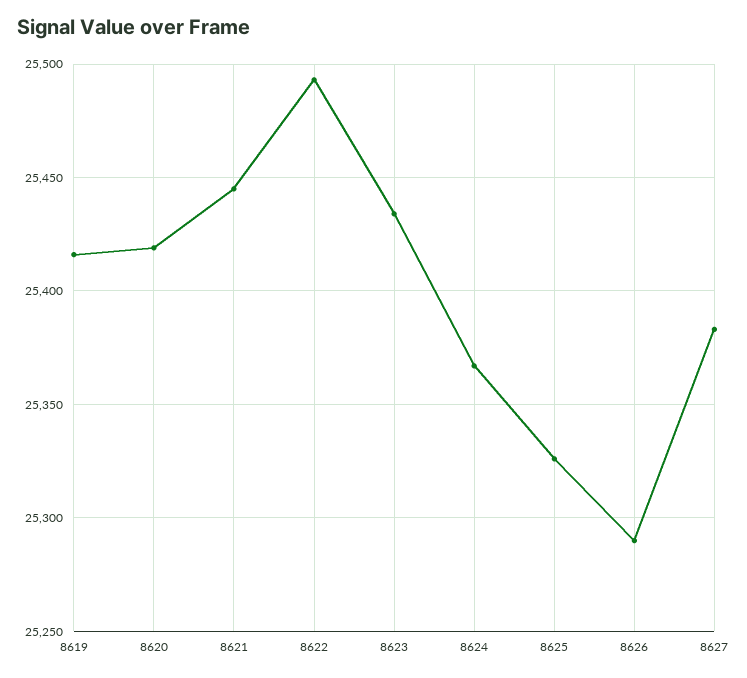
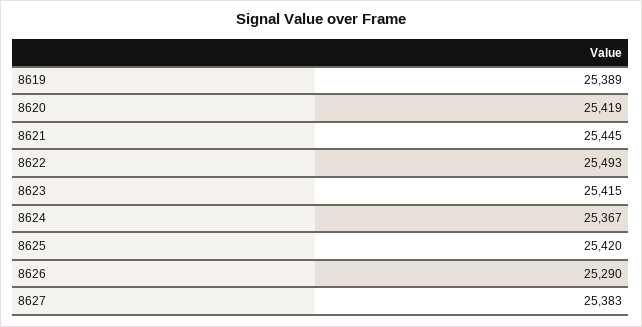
  {
-   "8619": 25415,
+   "8619": 25389,
    "8620": 25419,
    "8621": 25445,
    "8622": 25493,
-   "8623": 25435,
+   "8623": 25415,
    "8624": 25367,
-   "8625": 25325,
+   "8625": 25420,
    "8626": 25290,
    "8627": 25383
  }

